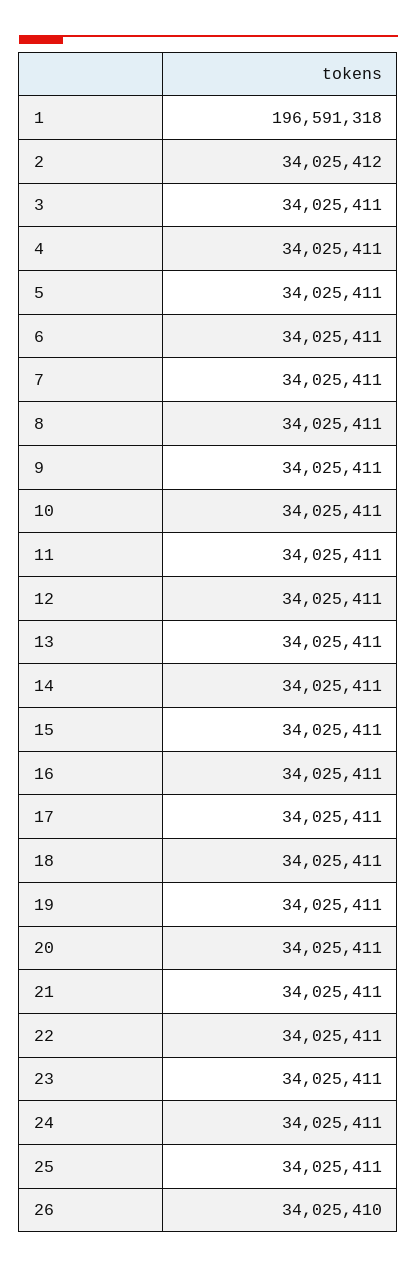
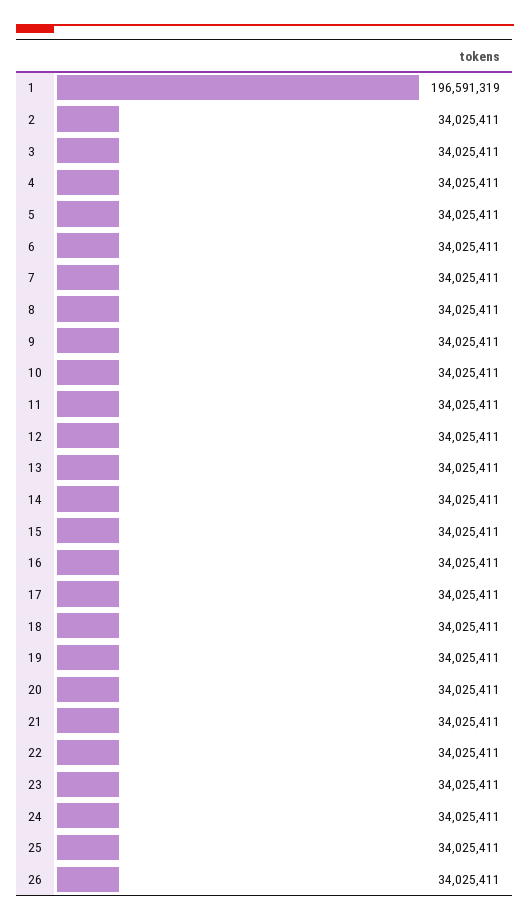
  {
-   "1": 196591318,
+   "1": 196591319,
-   "2": 34025412,
+   "2": 34025411,
    "3": 34025411,
    "4": 34025411,
    "5": 34025411,
    "6": 34025411,
    "7": 34025411,
    "8": 34025411,
    "9": 34025411,
    "10": 34025411,
    "11": 34025411,
    "12": 34025411,
    "13": 34025411,
    "14": 34025411,
    "15": 34025411,
    "16": 34025411,
    "17": 34025411,
    "18": 34025411,
    "19": 34025411,
    "20": 34025411,
    "21": 34025411,
    "22": 34025411,
    "23": 34025411,
    "24": 34025411,
    "25": 34025411,
-   "26": 34025410
+   "26": 34025411
  }

